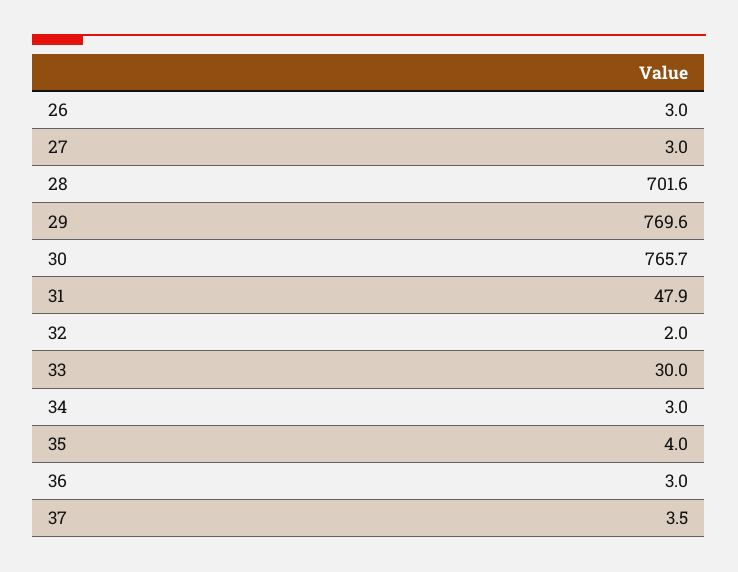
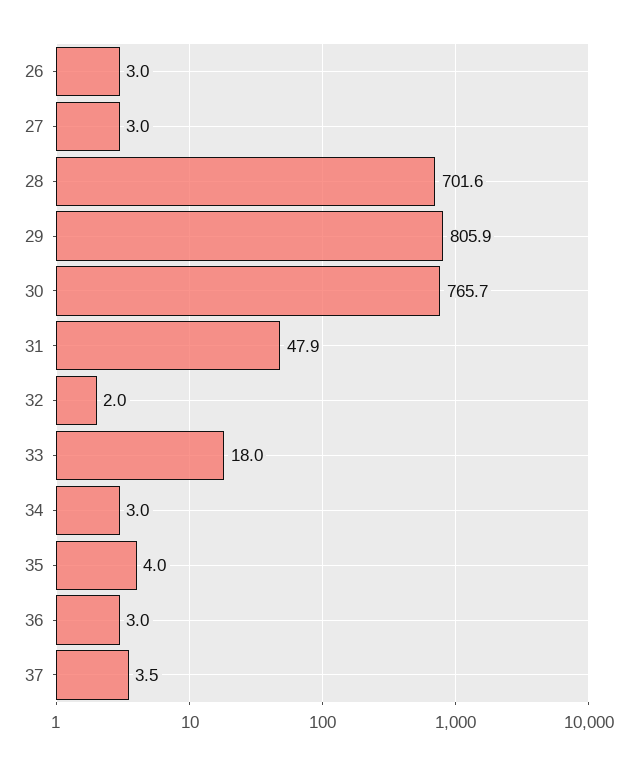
  {
    "26": 3,
    "27": 3,
    "28": 701.6,
-   "29": 769.6,
+   "29": 805.9,
    "30": 765.7,
    "31": 47.9,
    "32": 2,
-   "33": 30,
+   "33": 18,
    "34": 3,
    "35": 4,
    "36": 3,
    "37": 3.5
  }

